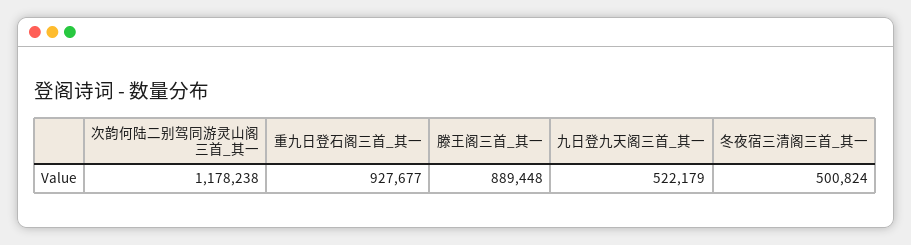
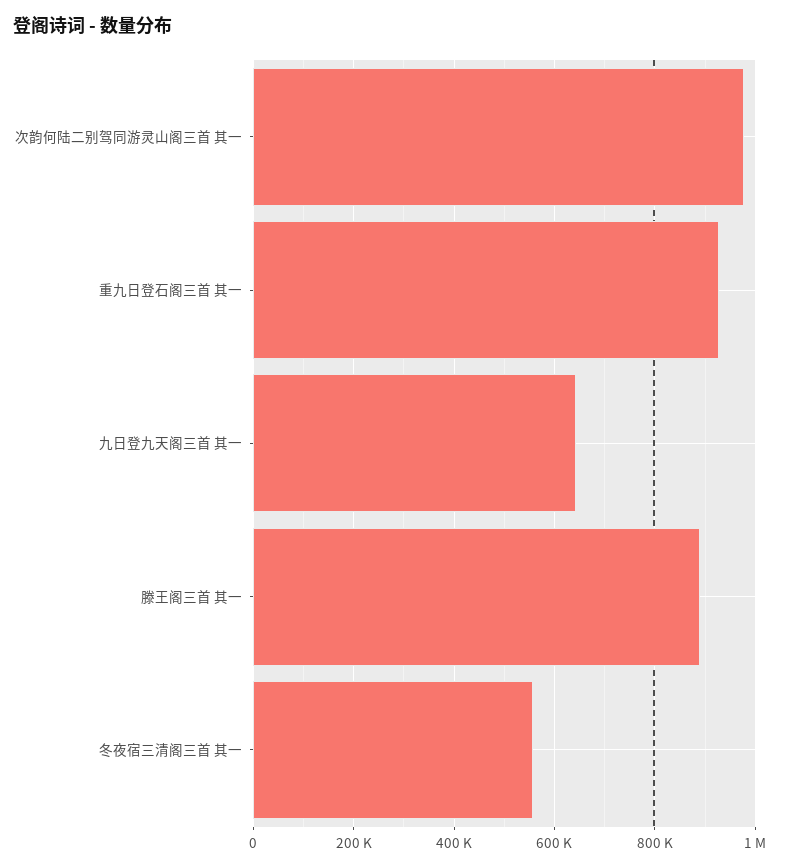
  {
-   "次韵何陆二别驾同游灵山阁三首_其一": 1178238,
+   "次韵何陆二别驾同游灵山阁三首_其一": 980000,
    "重九日登石阁三首_其一": 927677,
    "滕王阁三首_其一": 889448,
-   "九日登九天阁三首_其一": 522179,
+   "九日登九天阁三首_其一": 640000,
-   "冬夜宿三清阁三首_其一": 500824
+   "冬夜宿三清阁三首_其一": 560000
  }

